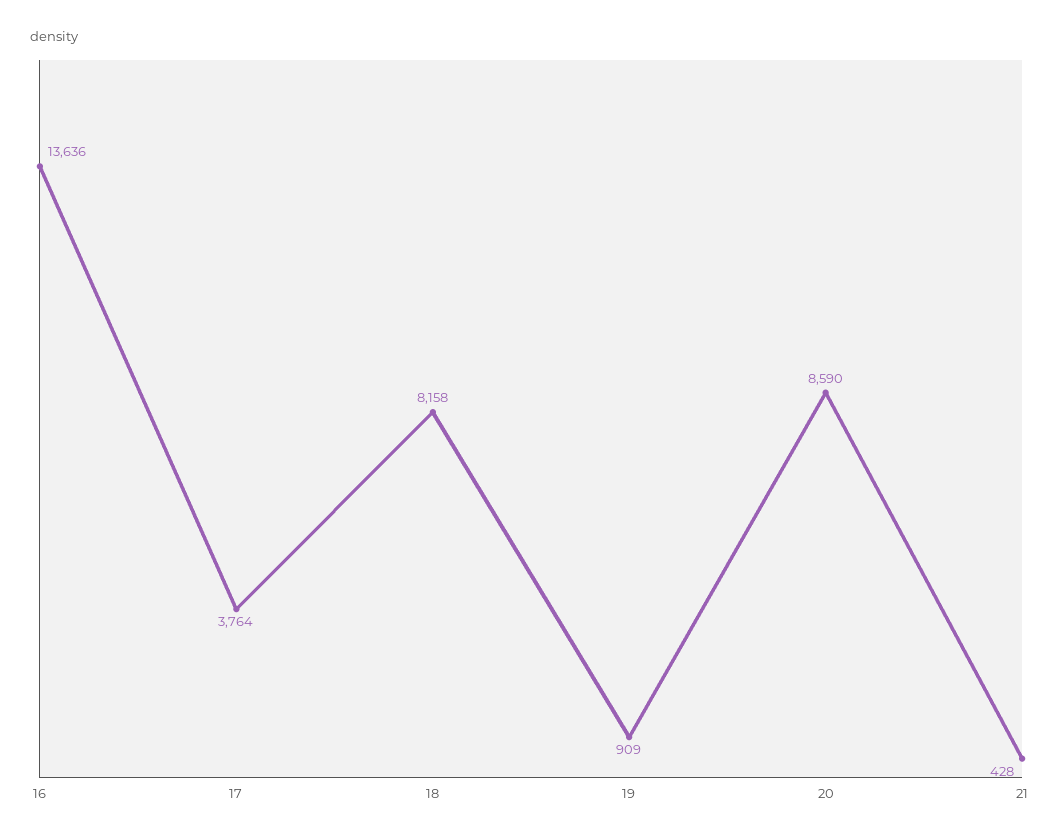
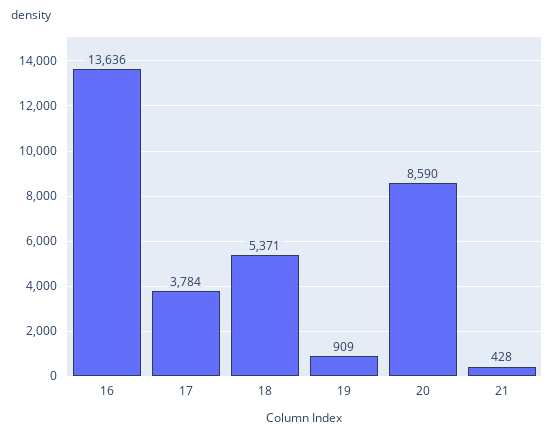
  {
    "16": 13636,
-   "17": 3764,
+   "17": 3784,
-   "18": 8158,
+   "18": 5371,
    "19": 909,
    "20": 8590,
    "21": 428
  }

